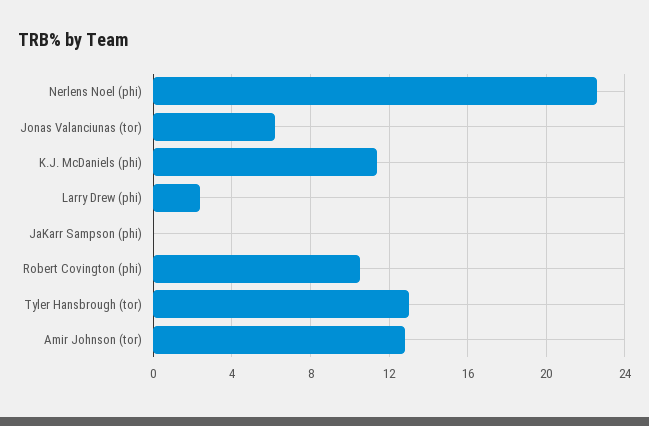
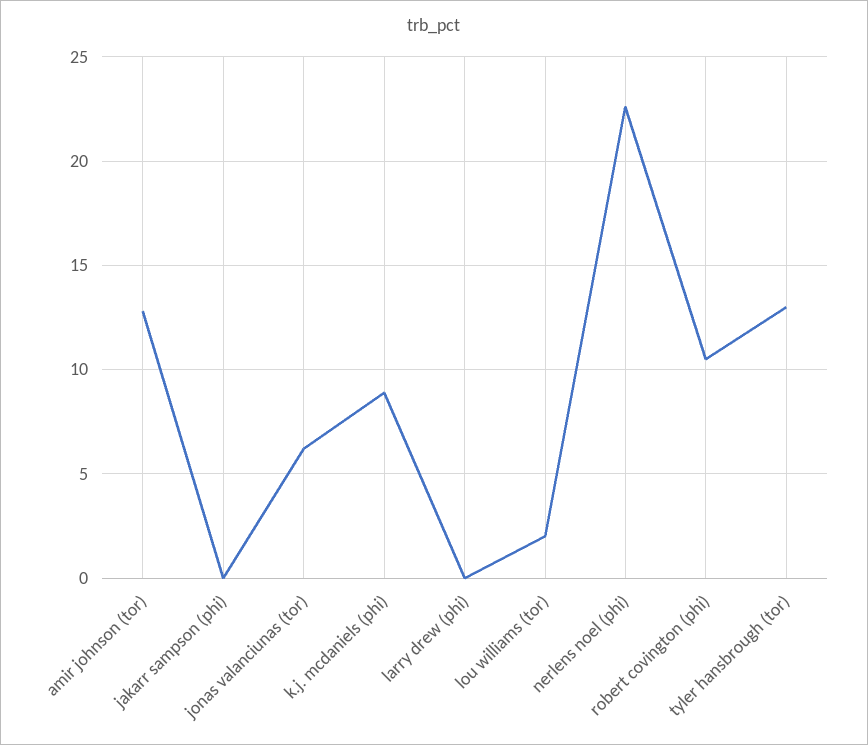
  {
    "Nerlens Noel (phi)": 22.5,
    "Jonas Valanciunas (tor)": 6,
-   "K.J. McDaniels (phi)": 11.5,
+   "K.J. McDaniels (phi)": 9,
-   "Larry Drew (phi)": 2.5,
+   "Larry Drew (phi)": 0,
    "JaKarr Sampson (phi)": 0,
    "Robert Covington (phi)": 10.5,
    "Tyler Hansbrough (tor)": 13,
-   "Amir Johnson (tor)": 13
+   "Amir Johnson (tor)": 13,
+   "lou williams (tor)": 2
  }

